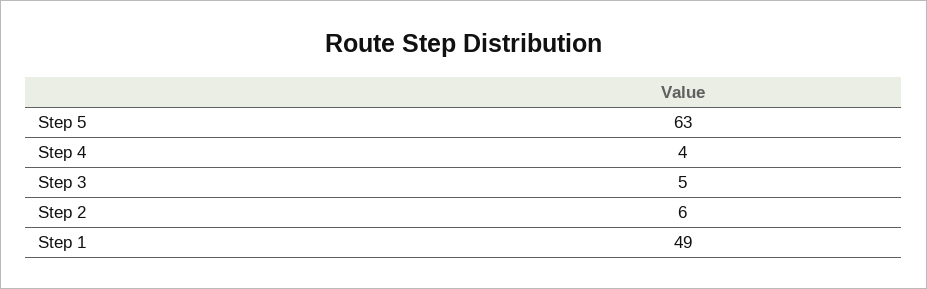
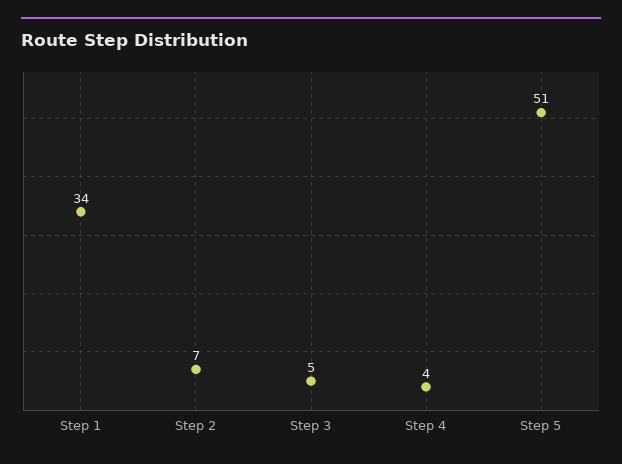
  {
-   "Step 5": 63,
+   "Step 5": 51,
    "Step 4": 4,
    "Step 3": 5,
-   "Step 2": 6,
+   "Step 2": 7,
-   "Step 1": 49
+   "Step 1": 34
  }

